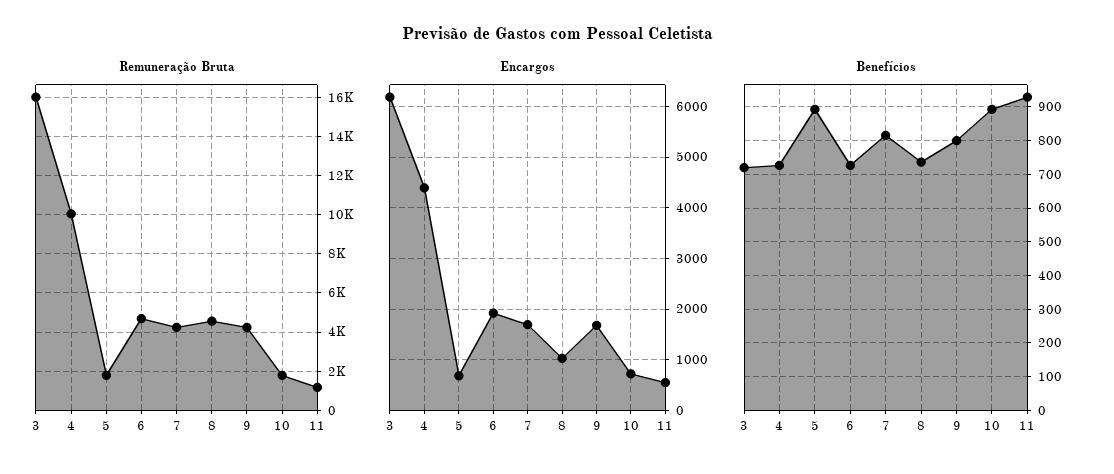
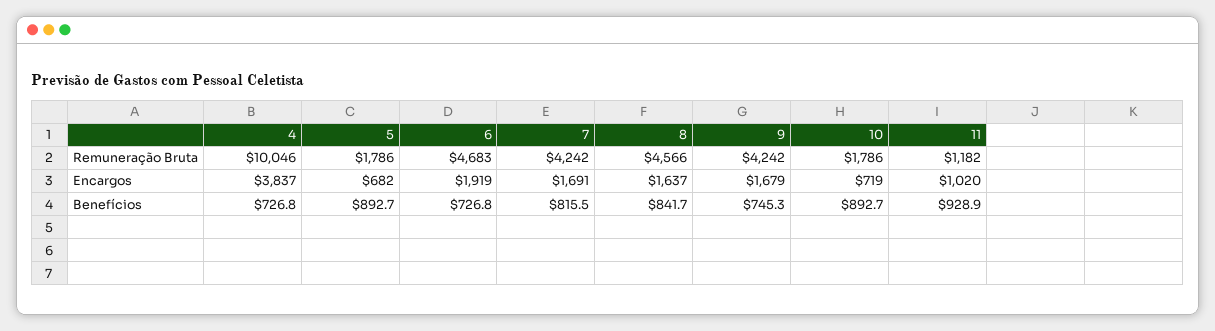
  {
    "Remuneração Bruta": {
-     "3": 16000,
      "4": 10046,
      "5": 1786,
      "6": 4683,
      "7": 4242,
      "8": 4566,
      "9": 4242,
      "10": 1786,
      "11": 1182
    },
    "Encargos": {
-     "3": 6200,
-     "4": 4400,
+     "4": 3837,
      "5": 682,
      "6": 1919,
      "7": 1691,
-     "8": 1000,
+     "8": 1637,
      "9": 1679,
      "10": 719,
-     "11": 600
+     "11": 1020
    },
    "Benefícios": {
-     "3": 720,
      "4": 726.8,
      "5": 892.7,
      "6": 726.8,
      "7": 815.5,
-     "8": 740,
+     "8": 841.7,
-     "9": 800,
+     "9": 745.3,
      "10": 892.7,
      "11": 928.9
    }
  }

